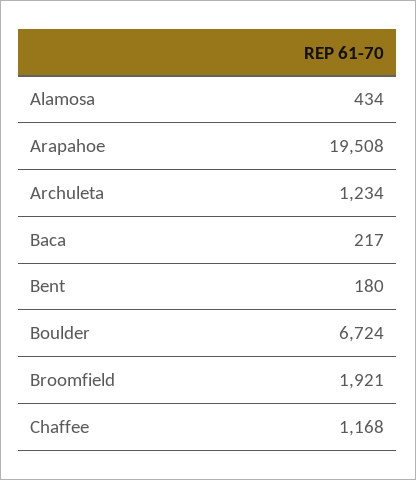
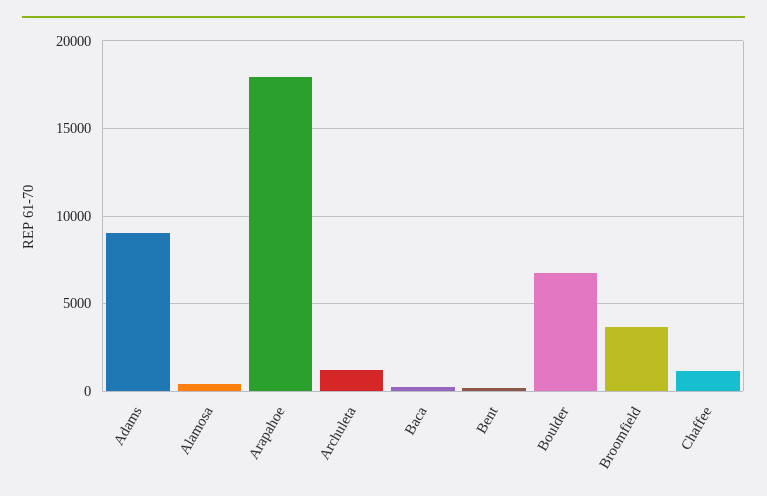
  {
    "Alamosa": 434,
-   "Arapahoe": 19508,
+   "Arapahoe": 18000,
    "Archuleta": 1234,
    "Baca": 217,
    "Bent": 180,
    "Boulder": 6724,
-   "Broomfield": 1921,
+   "Broomfield": 3500,
-   "Chaffee": 1168
+   "Chaffee": 1168,
+   "Adams": 9000
  }

